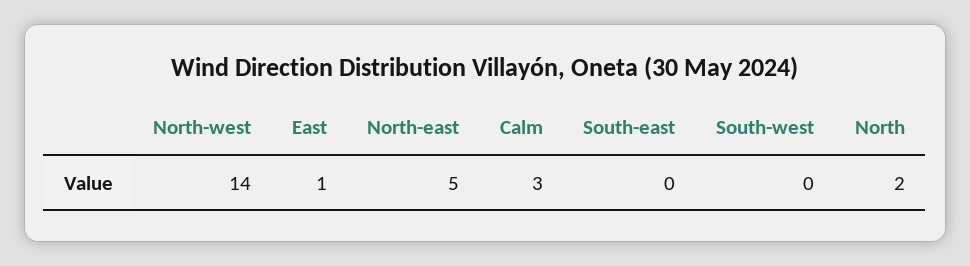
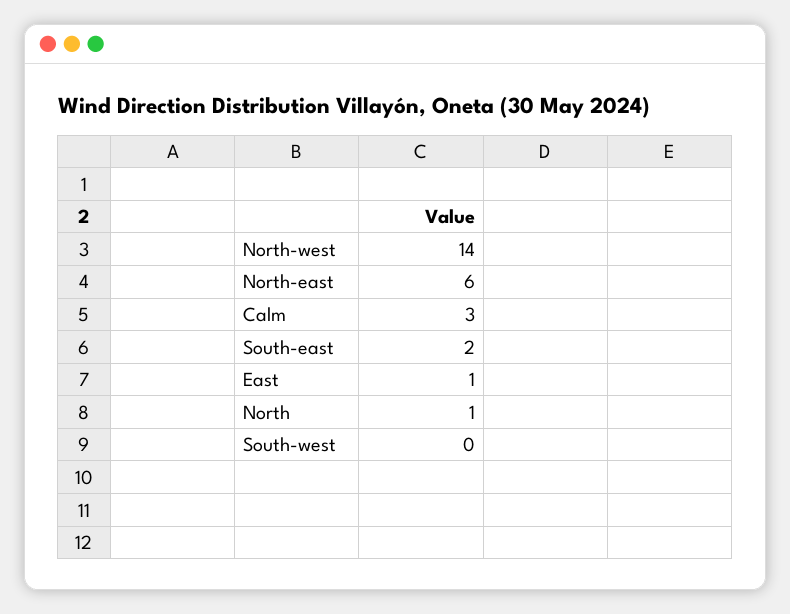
  {
    "North-west": 14,
    "East": 1,
-   "North-east": 5,
+   "North-east": 6,
    "Calm": 3,
-   "South-east": 0,
+   "South-east": 2,
    "South-west": 0,
-   "North": 2
+   "North": 1
  }

